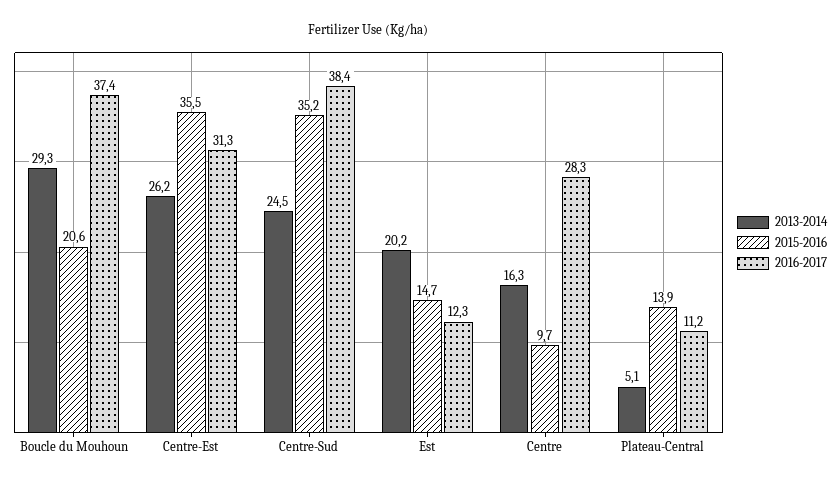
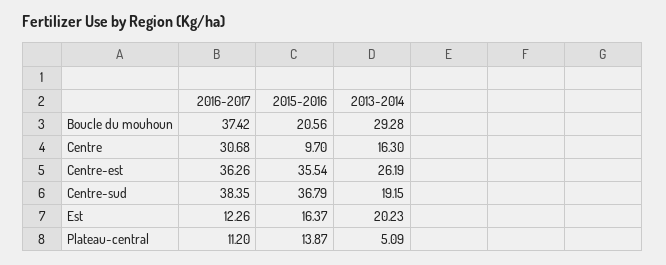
  {
    "2013-2014": {
      "Boucle du Mouhoun": 29.28,
      "Centre-Est": 26.19,
-     "Centre-Sud": 24.5,
+     "Centre-Sud": 19.15,
      "Est": 20.23,
      "Centre": 16.3,
      "Plateau-Central": 5.09
    },
    "2015-2016": {
      "Boucle du Mouhoun": 20.56,
      "Centre-Est": 35.54,
-     "Centre-Sud": 35.2,
+     "Centre-Sud": 36.79,
-     "Est": 14.7,
+     "Est": 16.37,
      "Centre": 9.7,
      "Plateau-Central": 13.87
    },
    "2016-2017": {
      "Boucle du Mouhoun": 37.42,
-     "Centre-Est": 31.3,
+     "Centre-Est": 36.26,
      "Centre-Sud": 38.35,
      "Est": 12.26,
-     "Centre": 28.3,
+     "Centre": 30.68,
      "Plateau-Central": 11.2
    }
  }

